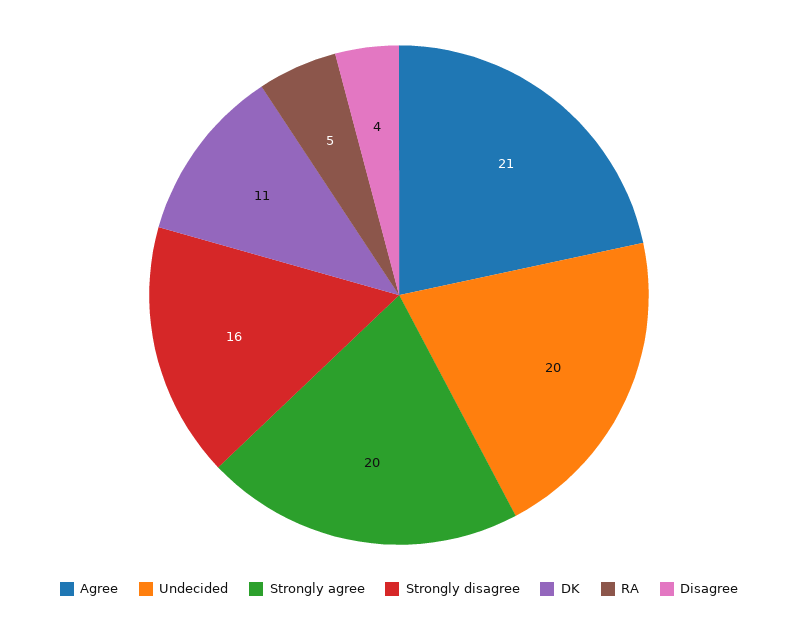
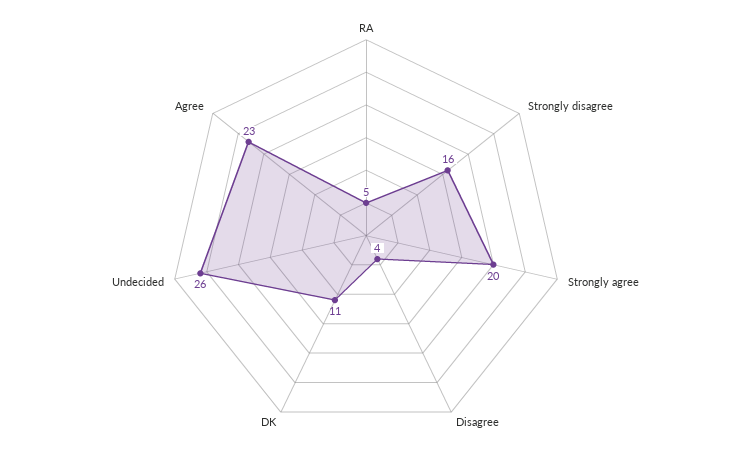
  {
-   "Agree": 21,
+   "Agree": 23,
-   "Undecided": 20,
+   "Undecided": 26,
    "Strongly agree": 20,
    "Strongly disagree": 16,
    "DK": 11,
    "RA": 5,
    "Disagree": 4
  }

